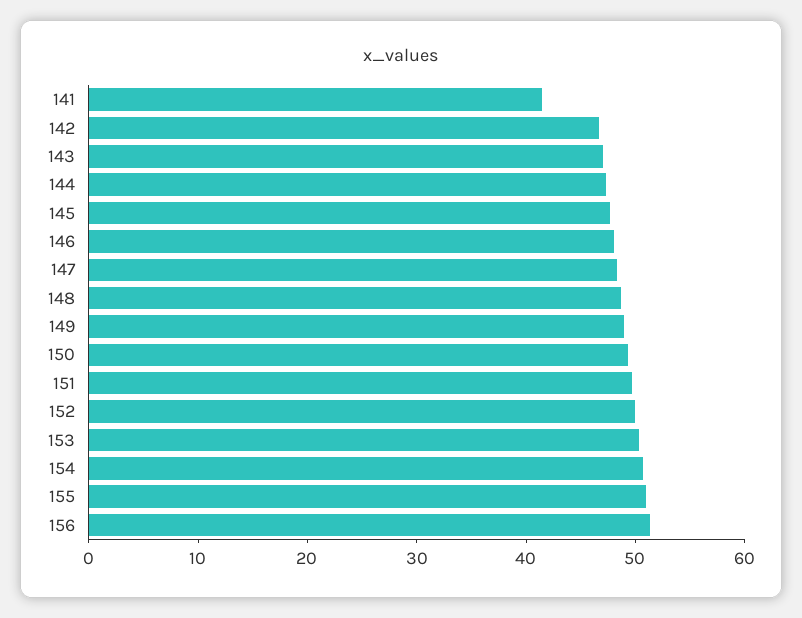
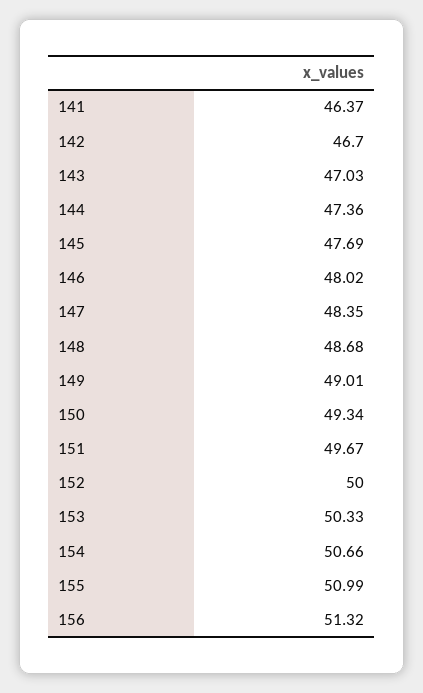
  {
-   "141": 42,
+   "141": 46.37,
    "142": 46.7,
    "143": 47.03,
    "144": 47.36,
    "145": 47.69,
    "146": 48.02,
    "147": 48.35,
    "148": 48.68,
    "149": 49.01,
    "150": 49.34,
    "151": 49.67,
    "152": 50,
    "153": 50.33,
    "154": 50.66,
    "155": 50.99,
    "156": 51.32
  }

